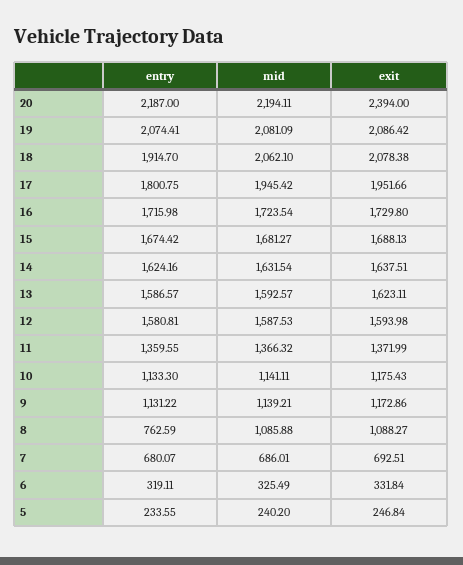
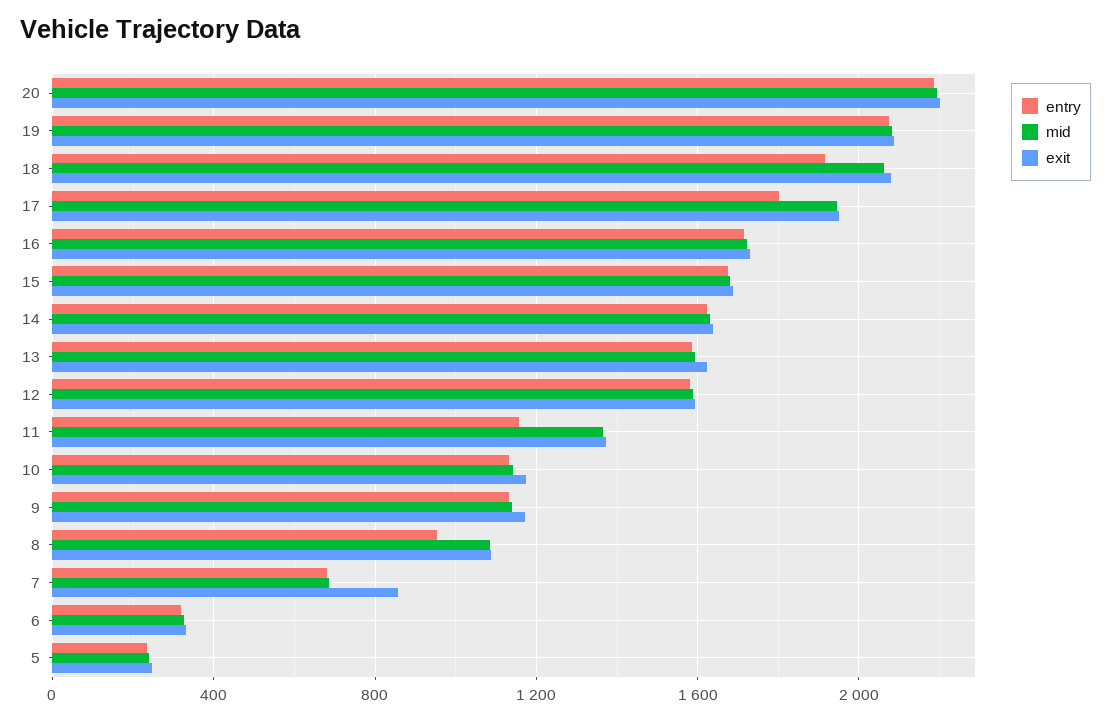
  {
    "entry": {
      "20": 2187,
      "19": 2074.41,
      "18": 1914.7,
      "17": 1800.75,
      "16": 1715.98,
      "15": 1674.42,
      "14": 1624.16,
      "13": 1586.57,
      "12": 1580.81,
-     "11": 1359.55,
+     "11": 1150,
      "10": 1133.3,
      "9": 1131.22,
-     "8": 762.59,
+     "8": 950,
      "7": 680.07,
      "6": 319.11,
      "5": 233.55
    },
    "mid": {
      "20": 2194.11,
      "19": 2081.09,
      "18": 2062.1,
      "17": 1945.42,
      "16": 1723.54,
      "15": 1681.27,
      "14": 1631.54,
      "13": 1592.57,
      "12": 1587.53,
      "11": 1366.32,
      "10": 1141.11,
      "9": 1139.21,
      "8": 1085.88,
      "7": 686.01,
      "6": 325.49,
      "5": 240.2
    },
    "exit": {
-     "20": 2394,
+     "20": 2200,
      "19": 2086.42,
      "18": 2078.38,
      "17": 1951.66,
      "16": 1729.8,
      "15": 1688.13,
      "14": 1637.51,
      "13": 1623.11,
      "12": 1593.98,
      "11": 1371.99,
      "10": 1175.43,
      "9": 1172.86,
      "8": 1088.27,
-     "7": 692.51,
+     "7": 850,
      "6": 331.84,
      "5": 246.84
    }
  }

